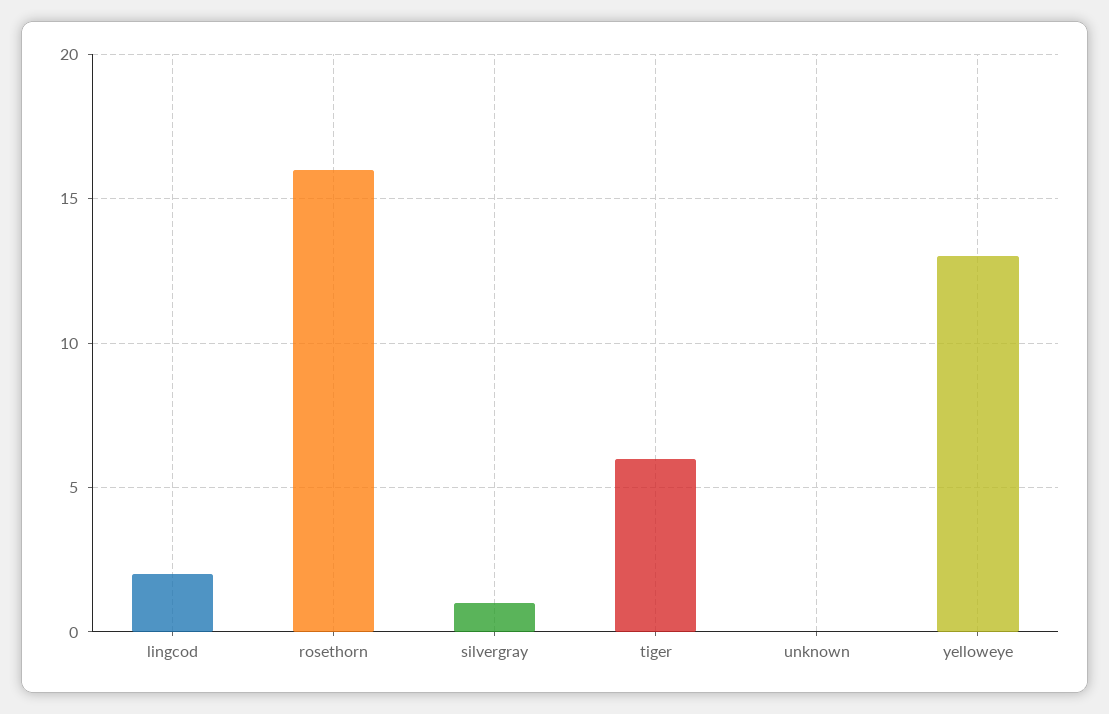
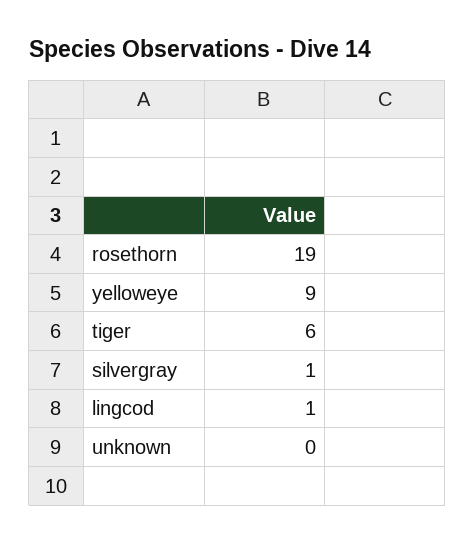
  {
-   "lingcod": 2,
+   "lingcod": 1,
-   "rosethorn": 16,
+   "rosethorn": 19,
    "silvergray": 1,
    "tiger": 6,
    "unknown": 0,
-   "yelloweye": 13
+   "yelloweye": 9
  }

